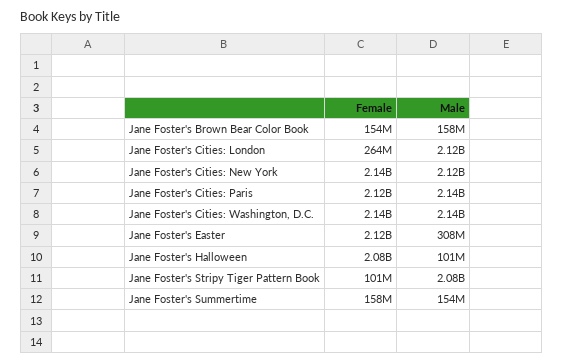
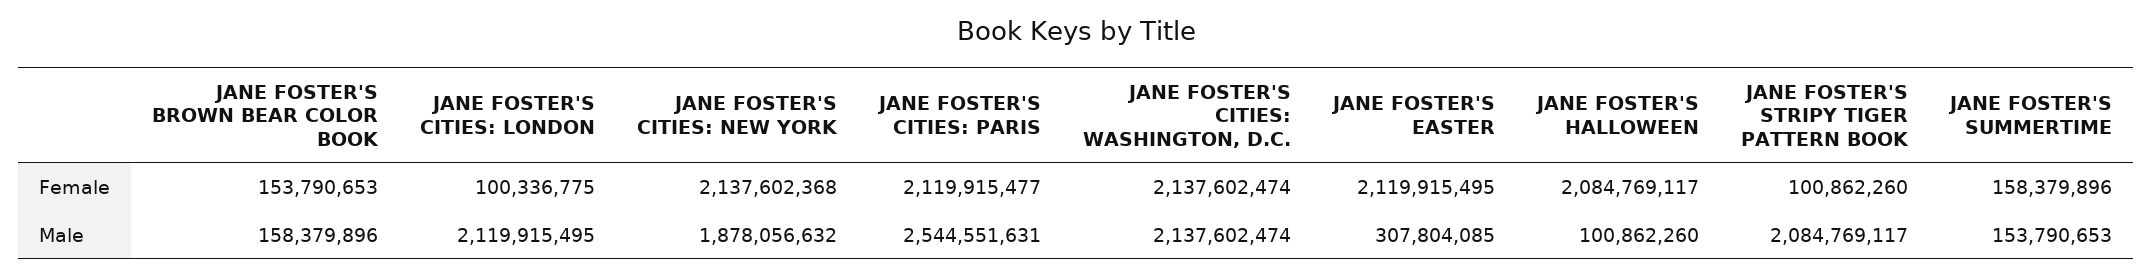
  {
    "Female": {
      "Jane Foster's Brown Bear Color Book": 153790653,
-     "Jane Foster's Cities: London": 264000000,
+     "Jane Foster's Cities: London": 100336775,
      "Jane Foster's Cities: New York": 2137602368,
      "Jane Foster's Cities: Paris": 2119915477,
      "Jane Foster's Cities: Washington, D.C.": 2137602474,
      "Jane Foster's Easter": 2119915495,
      "Jane Foster's Halloween": 2084769117,
      "Jane Foster's Stripy Tiger Pattern Book": 100862260,
      "Jane Foster's Summertime": 158379896
    },
    "Male": {
      "Jane Foster's Brown Bear Color Book": 158379896,
      "Jane Foster's Cities: London": 2119915495,
-     "Jane Foster's Cities: New York": 2120000000,
+     "Jane Foster's Cities: New York": 1878056632,
-     "Jane Foster's Cities: Paris": 2140000000,
+     "Jane Foster's Cities: Paris": 2544551631,
      "Jane Foster's Cities: Washington, D.C.": 2137602474,
      "Jane Foster's Easter": 307804085,
      "Jane Foster's Halloween": 100862260,
      "Jane Foster's Stripy Tiger Pattern Book": 2084769117,
      "Jane Foster's Summertime": 153790653
    }
  }

